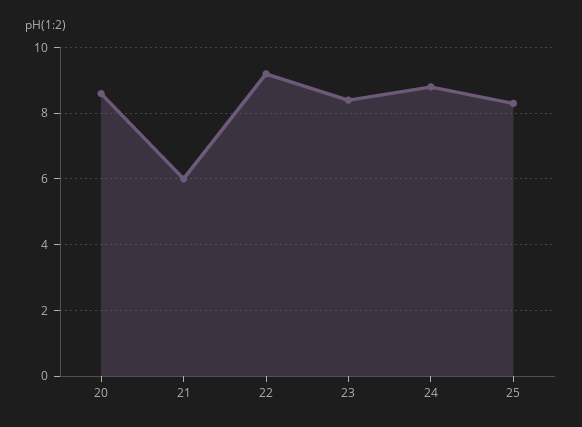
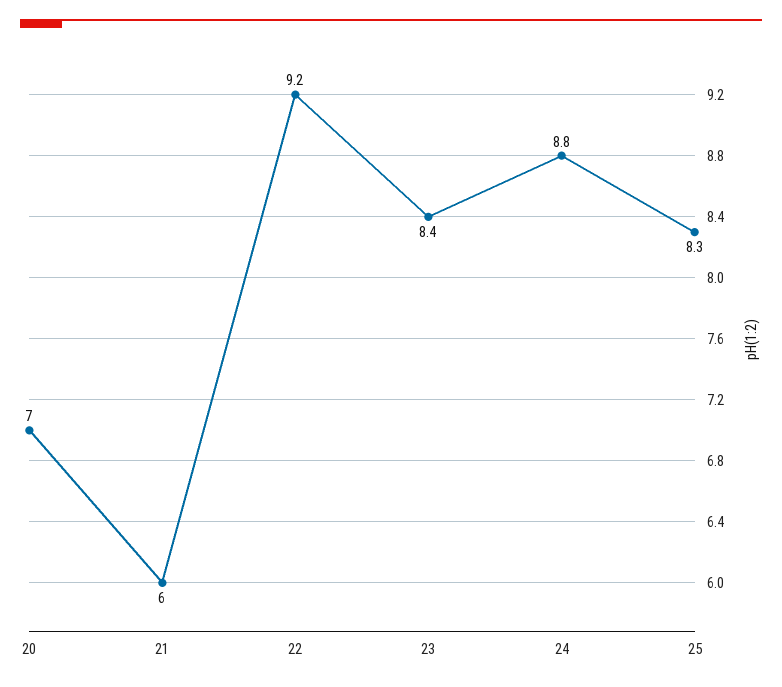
  {
-   "20": 8.5,
+   "20": 7,
    "21": 6,
    "22": 9.2,
    "23": 8.4,
    "24": 8.8,
    "25": 8.3
  }

